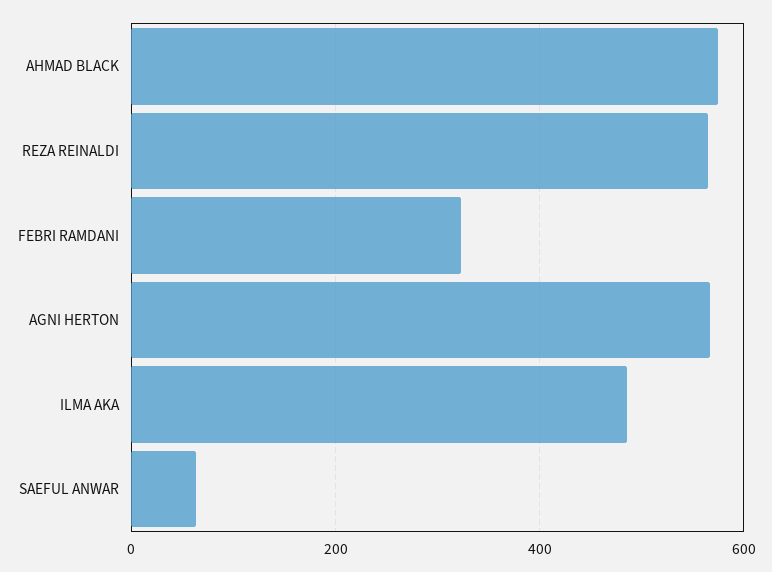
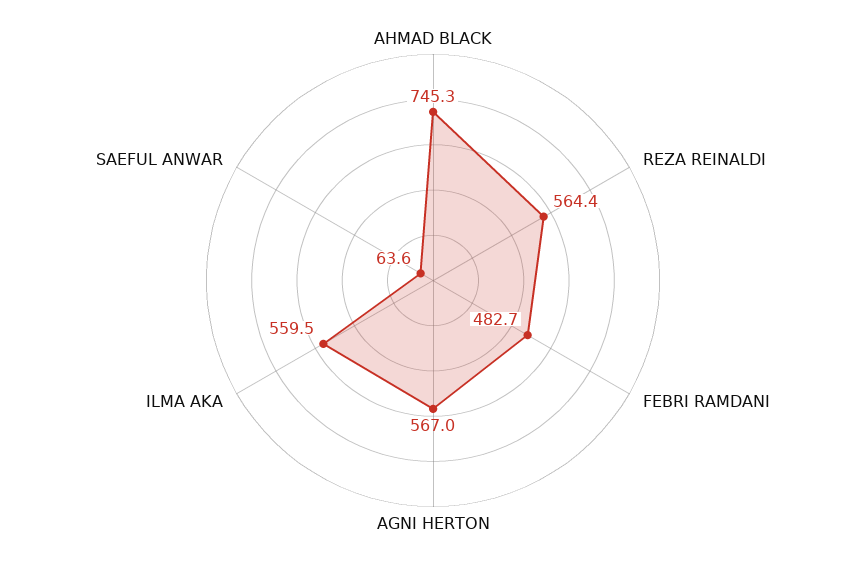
  {
-   "AHMAD BLACK": 580,
+   "AHMAD BLACK": 745.3,
    "REZA REINALDI": 564.4,
-   "FEBRI RAMDANI": 320,
+   "FEBRI RAMDANI": 482.7,
    "AGNI HERTON": 567,
-   "ILMA AKA": 480,
+   "ILMA AKA": 559.5,
    "SAEFUL ANWAR": 63.6
  }

